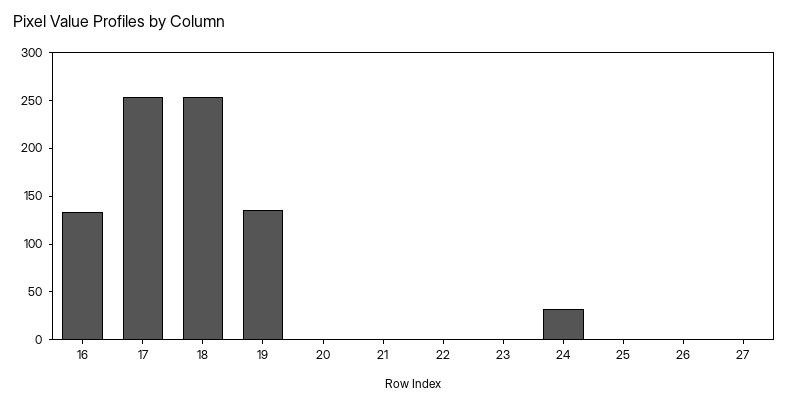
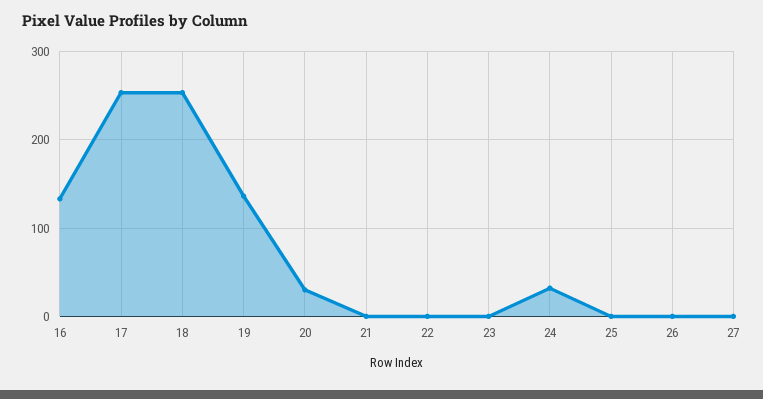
  {
    "16": 130,
    "17": 250,
    "18": 250,
    "19": 140,
-   "20": 0,
+   "20": 30,
    "21": 0,
    "22": 0,
    "23": 0,
    "24": 30,
    "25": 0,
    "26": 0,
    "27": 0
  }

